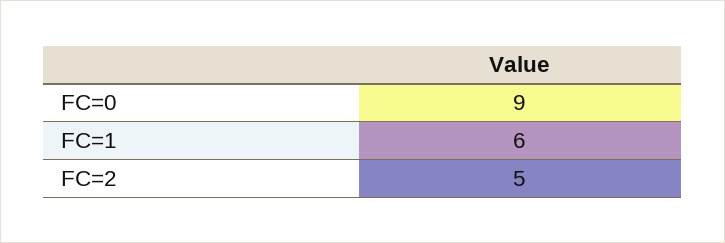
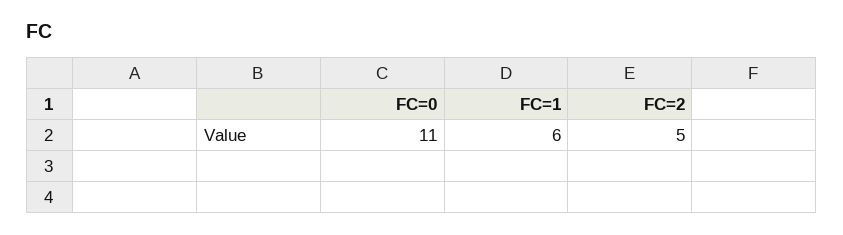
  {
-   "FC=0": 9,
+   "FC=0": 11,
    "FC=1": 6,
    "FC=2": 5
  }

